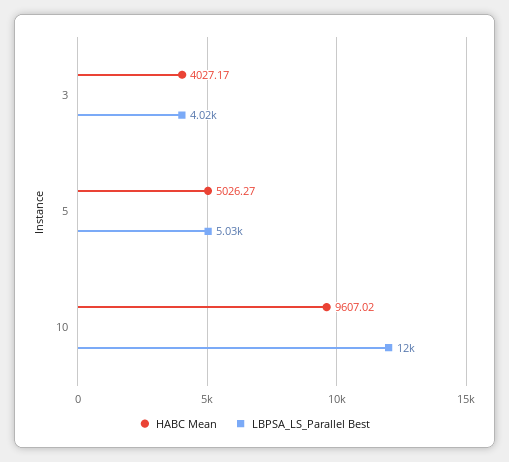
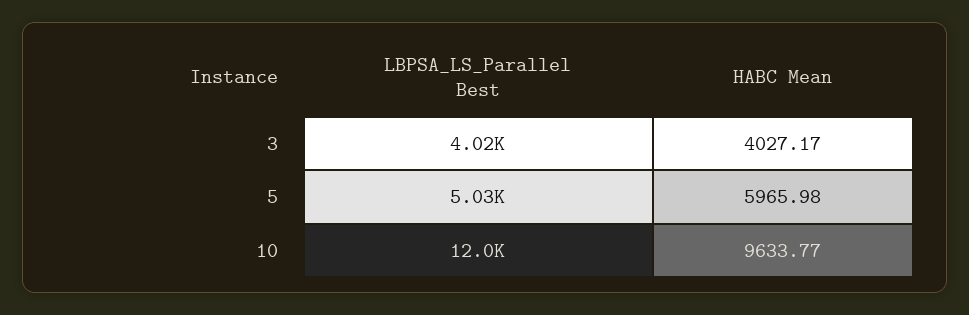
  {
    "HABC Mean": {
      "3": 4027.17,
-     "5": 5026.27,
+     "5": 5965.98,
-     "10": 9607.02
+     "10": 9633.77
    },
    "LBPSA_LS_Parallel Best": {
      "3": 4020,
      "5": 5030,
      "10": 12000
    }
  }

